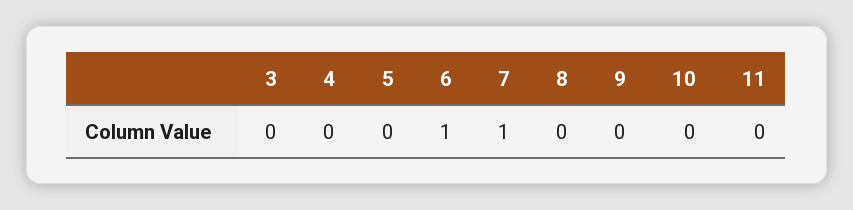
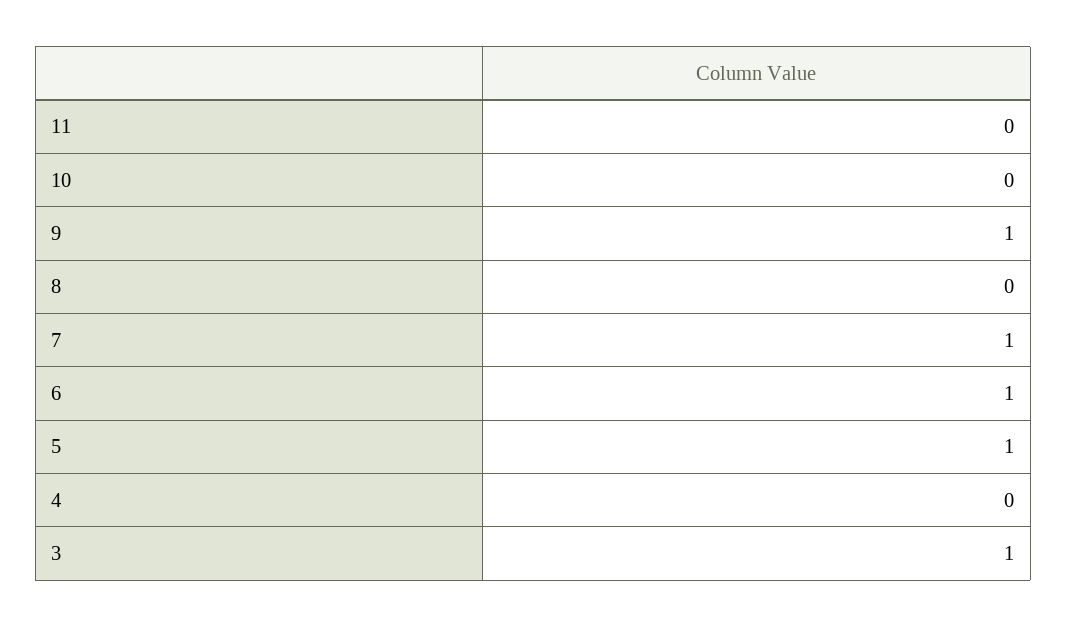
  {
-   "3": 0,
+   "3": 1,
    "4": 0,
-   "5": 0,
+   "5": 1,
    "6": 1,
    "7": 1,
    "8": 0,
-   "9": 0,
+   "9": 1,
    "10": 0,
    "11": 0
  }

